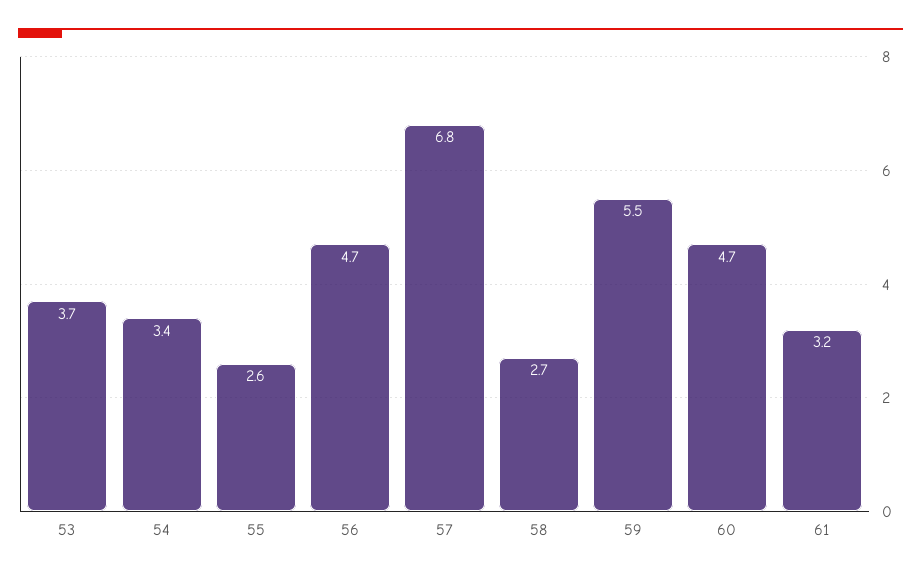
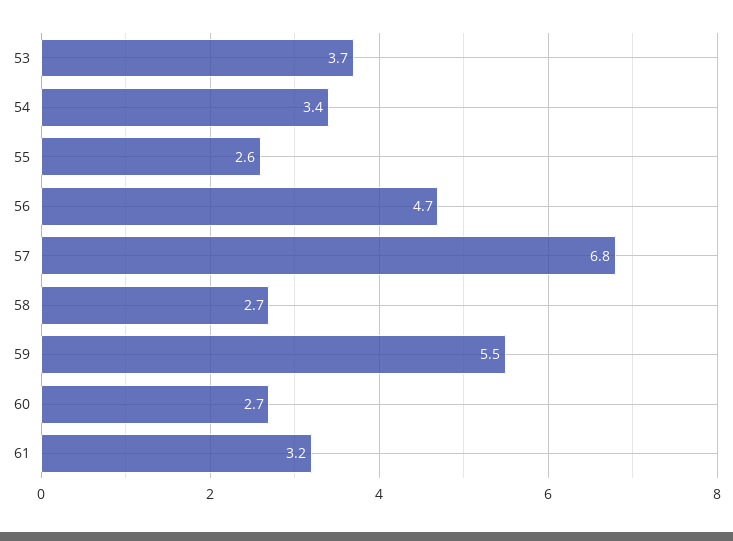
  {
    "53": 3.7,
    "54": 3.4,
    "55": 2.6,
    "56": 4.7,
    "57": 6.8,
    "58": 2.7,
    "59": 5.5,
-   "60": 4.7,
+   "60": 2.7,
    "61": 3.2
  }

